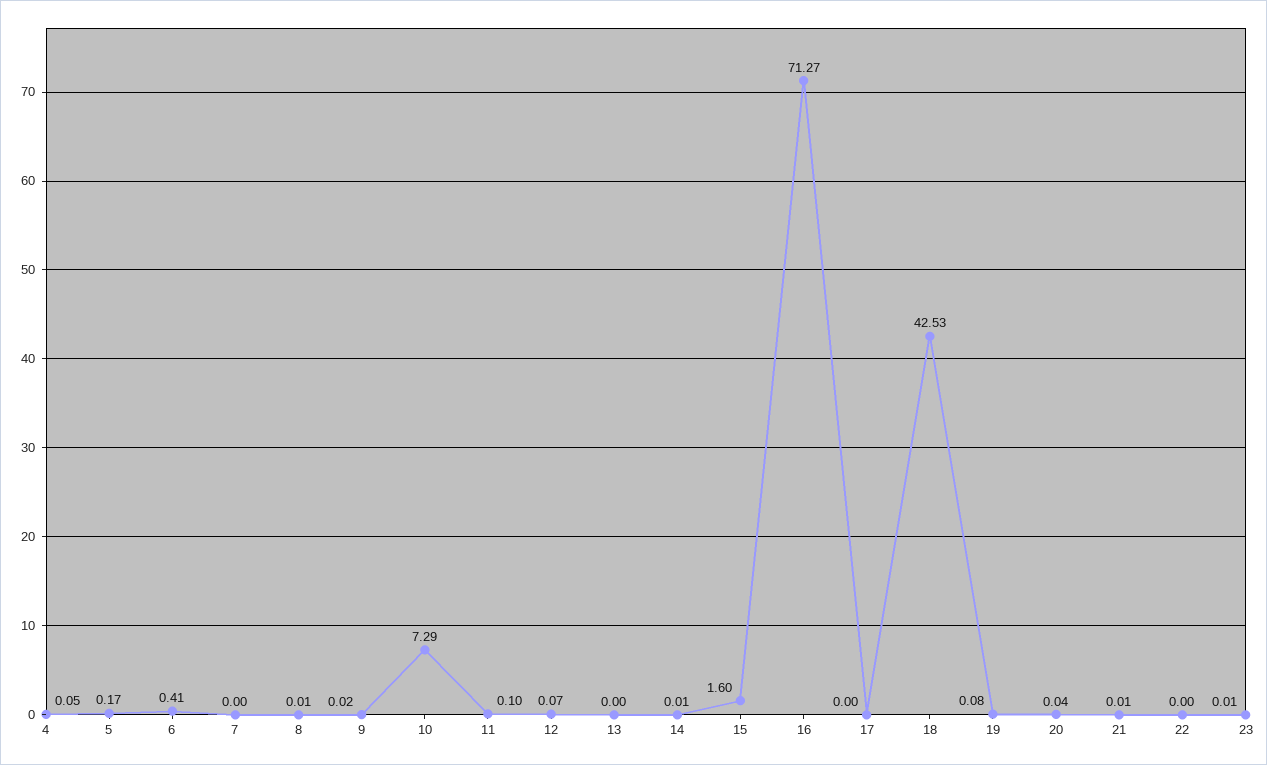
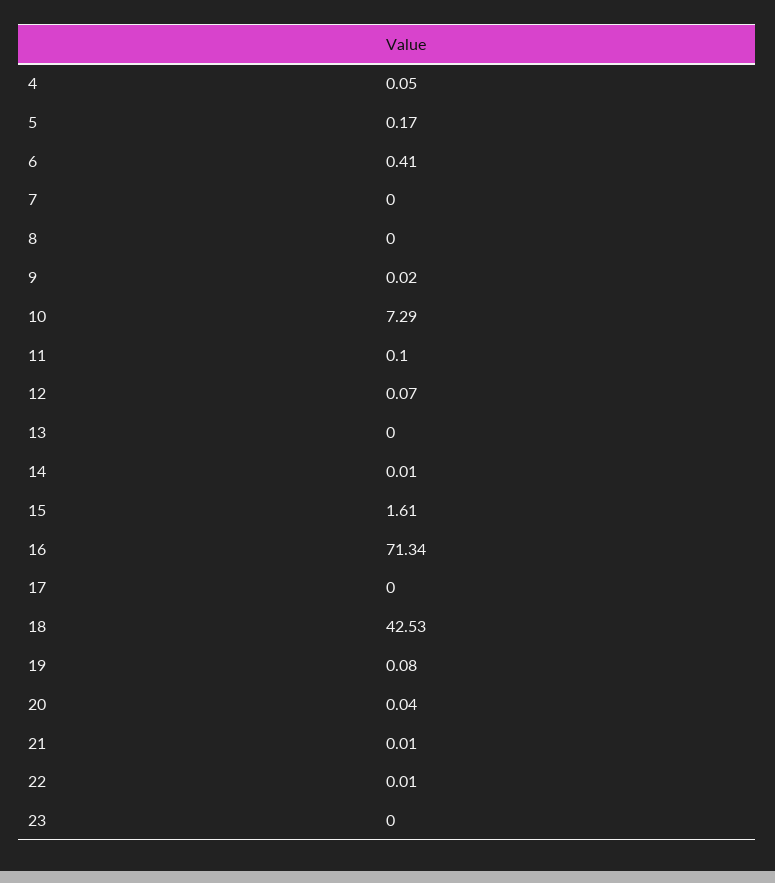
  {
    "4": 0.05,
    "5": 0.17,
    "6": 0.41,
    "7": 0,
-   "8": 0.01,
+   "8": 0,
    "9": 0.02,
    "10": 7.29,
    "11": 0.1,
    "12": 0.07,
    "13": 0,
    "14": 0.01,
-   "15": 1.6,
+   "15": 1.61,
-   "16": 71.27,
+   "16": 71.34,
    "17": 0,
    "18": 42.53,
    "19": 0.08,
    "20": 0.04,
    "21": 0.01,
-   "22": 0,
+   "22": 0.01,
-   "23": 0.01
+   "23": 0
  }

